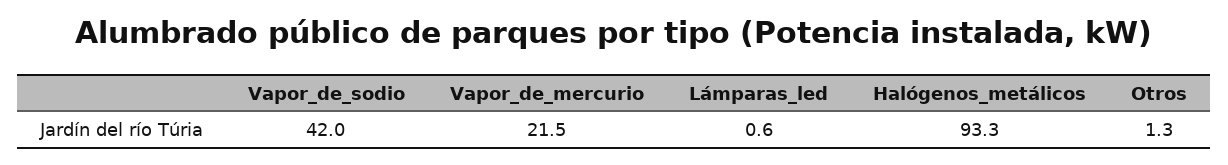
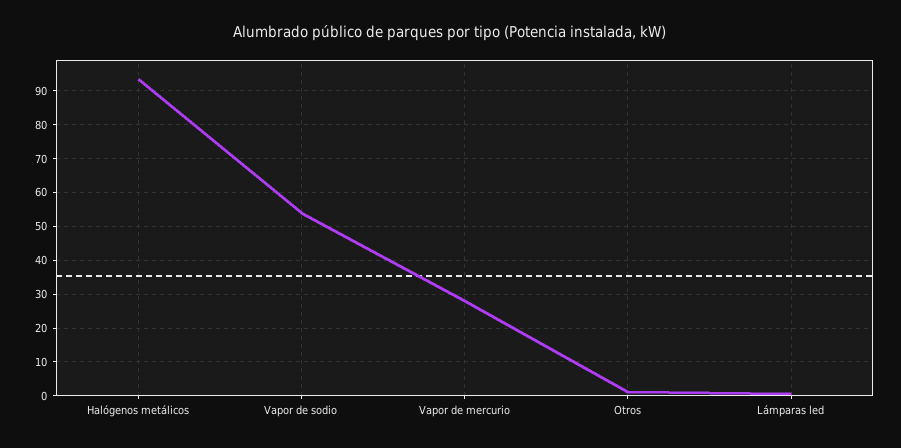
  {
-   "Vapor_de_sodio": 42,
+   "Vapor_de_sodio": 54,
-   "Vapor_de_mercurio": 21.5,
+   "Vapor_de_mercurio": 28,
    "Lámparas_led": 0.6,
    "Halógenos_metálicos": 93.3,
    "Otros": 1.3
  }

